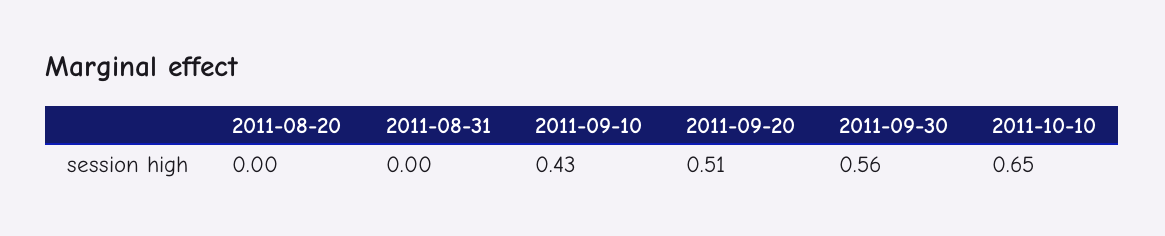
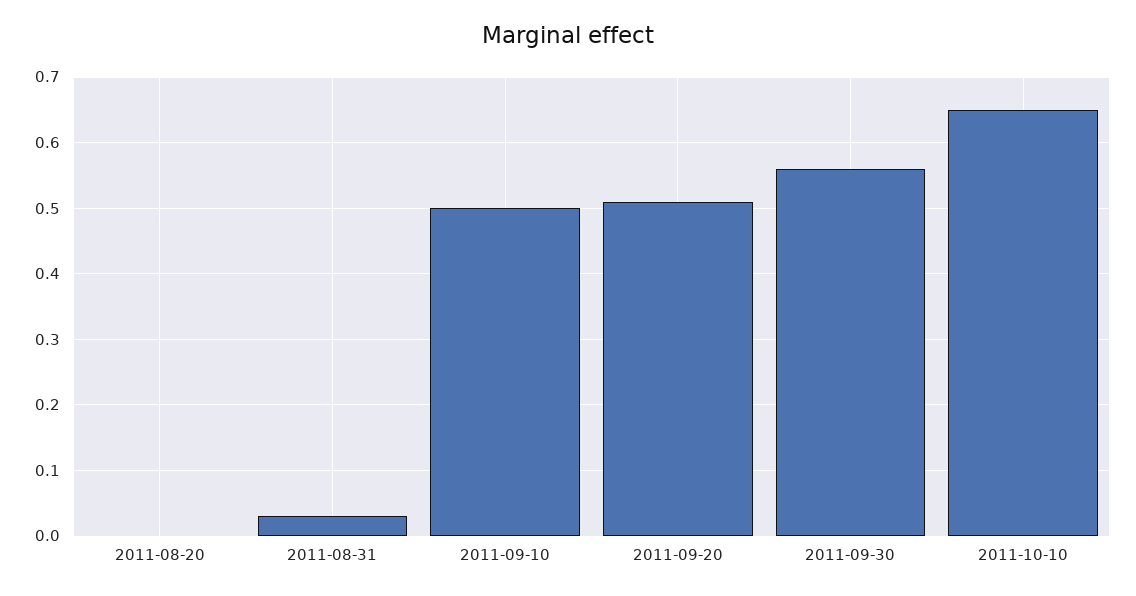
  {
    "2011-08-20": 0,
-   "2011-08-31": 0,
+   "2011-08-31": 0.03,
-   "2011-09-10": 0.43,
+   "2011-09-10": 0.5,
    "2011-09-20": 0.51,
    "2011-09-30": 0.56,
    "2011-10-10": 0.65
  }

